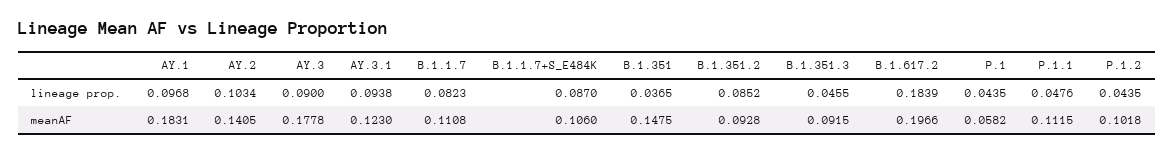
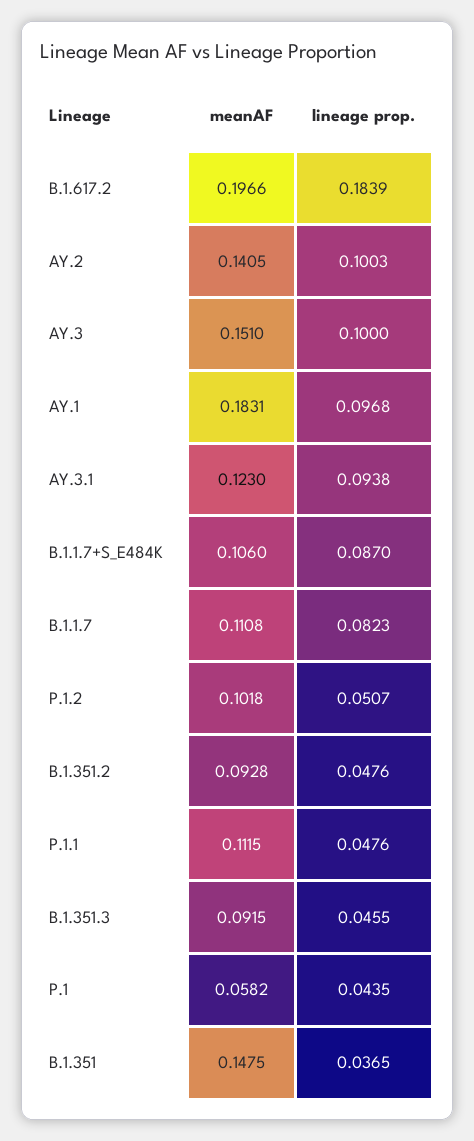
  {
    "AY.1": {
      "lineage prop.": 0.0968,
      "meanAF": 0.1831
    },
    "AY.2": {
-     "lineage prop.": 0.1034,
+     "lineage prop.": 0.1003,
      "meanAF": 0.1405
    },
    "AY.3": {
-     "lineage prop.": 0.09,
+     "lineage prop.": 0.1,
-     "meanAF": 0.1778
+     "meanAF": 0.151
    },
    "AY.3.1": {
      "lineage prop.": 0.0938,
      "meanAF": 0.123
    },
    "B.1.1.7": {
      "lineage prop.": 0.0823,
      "meanAF": 0.1108
    },
    "B.1.1.7+S_E484K": {
      "lineage prop.": 0.087,
      "meanAF": 0.106
    },
    "B.1.351": {
      "lineage prop.": 0.0365,
      "meanAF": 0.1475
    },
    "B.1.351.2": {
-     "lineage prop.": 0.0852,
+     "lineage prop.": 0.0476,
      "meanAF": 0.0928
    },
    "B.1.351.3": {
      "lineage prop.": 0.0455,
      "meanAF": 0.0915
    },
    "B.1.617.2": {
      "lineage prop.": 0.1839,
      "meanAF": 0.1966
    },
    "P.1": {
      "lineage prop.": 0.0435,
      "meanAF": 0.0582
    },
    "P.1.1": {
      "lineage prop.": 0.0476,
      "meanAF": 0.1115
    },
    "P.1.2": {
-     "lineage prop.": 0.0435,
+     "lineage prop.": 0.0507,
      "meanAF": 0.1018
    }
  }

